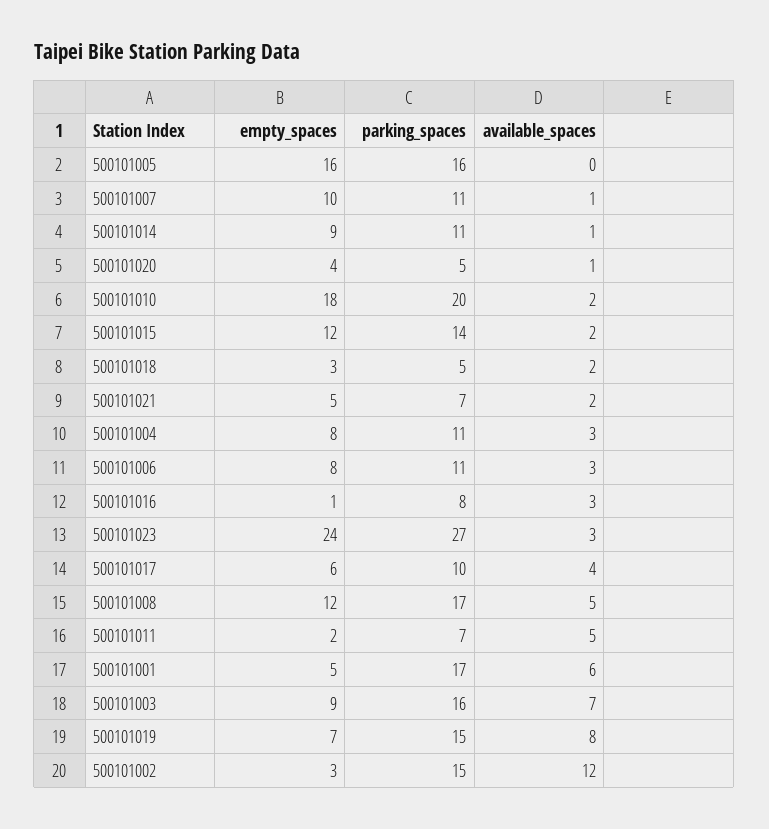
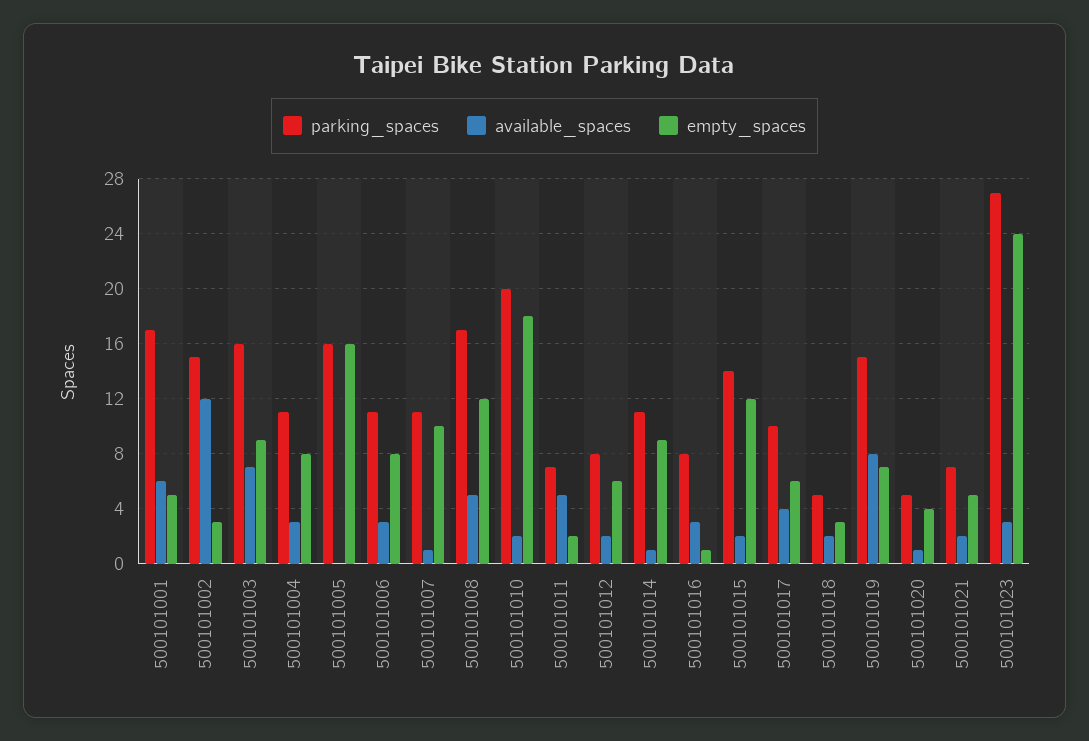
  {
    "empty_spaces": {
      "500101005": 16,
      "500101007": 10,
      "500101014": 9,
      "500101020": 4,
      "500101010": 18,
      "500101015": 12,
      "500101018": 3,
      "500101021": 5,
      "500101004": 8,
      "500101006": 8,
      "500101016": 1,
      "500101023": 24,
      "500101017": 6,
      "500101008": 12,
      "500101011": 2,
      "500101001": 5,
      "500101003": 9,
      "500101019": 7,
-     "500101002": 3
+     "500101002": 3,
+     "500101012": 6
    },
    "parking_spaces": {
      "500101005": 16,
      "500101007": 11,
      "500101014": 11,
      "500101020": 5,
      "500101010": 20,
      "500101015": 14,
      "500101018": 5,
      "500101021": 7,
      "500101004": 11,
      "500101006": 11,
      "500101016": 8,
      "500101023": 27,
      "500101017": 10,
      "500101008": 17,
      "500101011": 7,
      "500101001": 17,
      "500101003": 16,
      "500101019": 15,
-     "500101002": 15
+     "500101002": 15,
+     "500101012": 8
    },
    "available_spaces": {
      "500101005": 0,
      "500101007": 1,
      "500101014": 1,
      "500101020": 1,
      "500101010": 2,
      "500101015": 2,
      "500101018": 2,
      "500101021": 2,
      "500101004": 3,
      "500101006": 3,
      "500101016": 3,
      "500101023": 3,
      "500101017": 4,
      "500101008": 5,
      "500101011": 5,
      "500101001": 6,
      "500101003": 7,
      "500101019": 8,
-     "500101002": 12
+     "500101002": 12,
+     "500101012": 2
    }
  }

